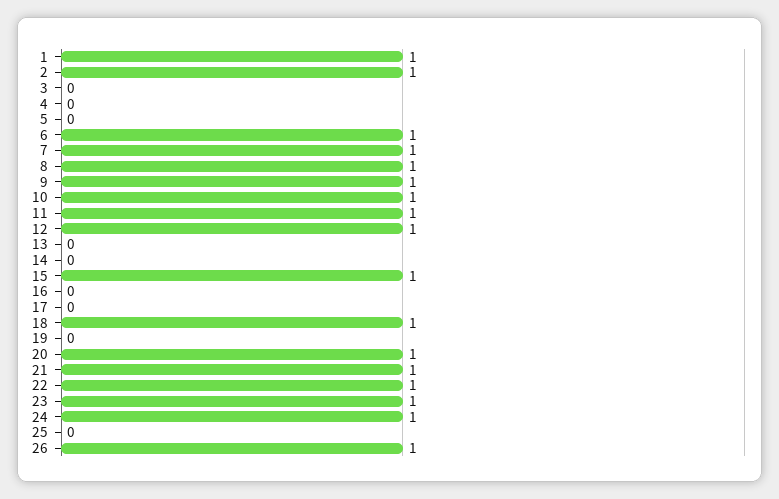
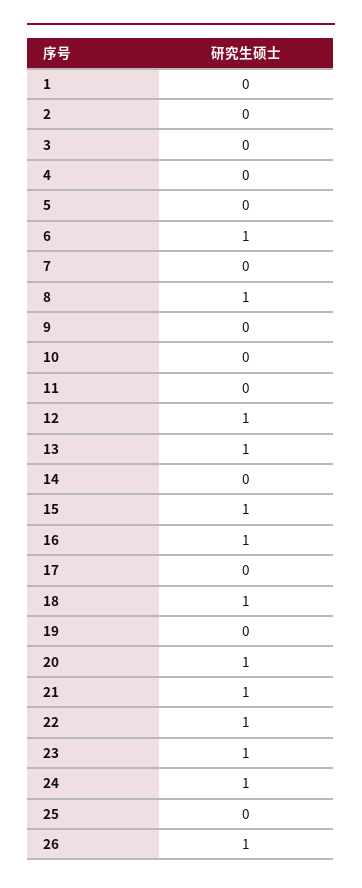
  {
-   "1": 1,
+   "1": 0,
-   "2": 1,
+   "2": 0,
    "3": 0,
    "4": 0,
    "5": 0,
    "6": 1,
-   "7": 1,
+   "7": 0,
    "8": 1,
-   "9": 1,
+   "9": 0,
-   "10": 1,
+   "10": 0,
-   "11": 1,
+   "11": 0,
    "12": 1,
-   "13": 0,
+   "13": 1,
    "14": 0,
    "15": 1,
-   "16": 0,
+   "16": 1,
    "17": 0,
    "18": 1,
    "19": 0,
    "20": 1,
    "21": 1,
    "22": 1,
    "23": 1,
    "24": 1,
    "25": 0,
    "26": 1
  }

